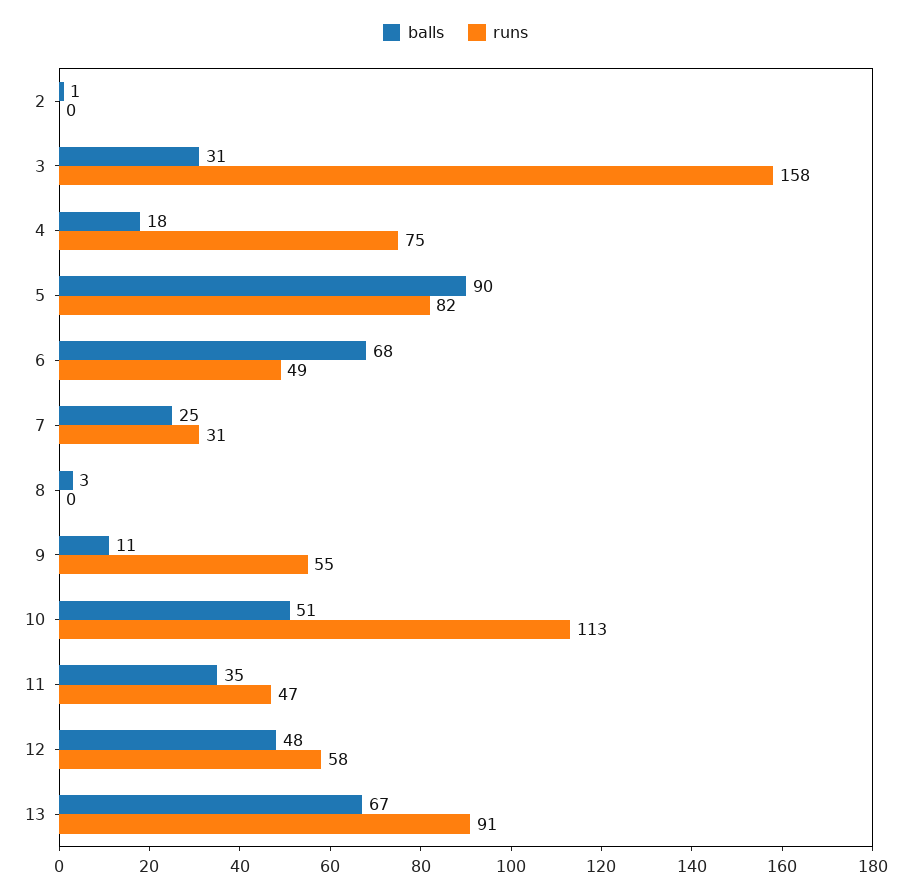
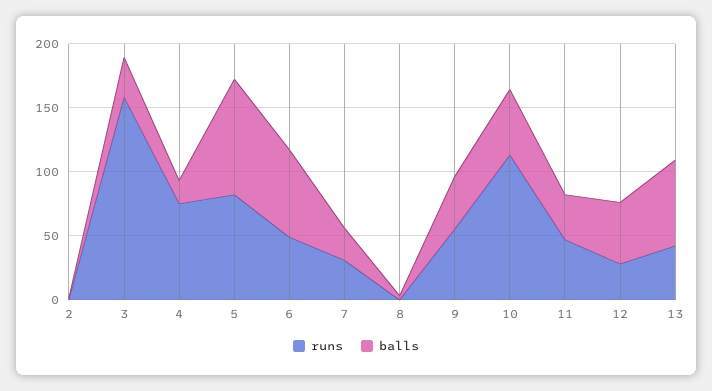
  {
    "balls": {
      "2": 1,
      "3": 31,
      "4": 18,
      "5": 90,
      "6": 68,
      "7": 25,
      "8": 3,
-     "9": 11,
+     "9": 40,
      "10": 51,
      "11": 35,
      "12": 48,
      "13": 67
    },
    "runs": {
      "2": 0,
      "3": 158,
      "4": 75,
      "5": 82,
      "6": 49,
      "7": 31,
      "8": 0,
      "9": 55,
      "10": 113,
      "11": 47,
-     "12": 58,
+     "12": 30,
-     "13": 91
+     "13": 40
    }
  }

